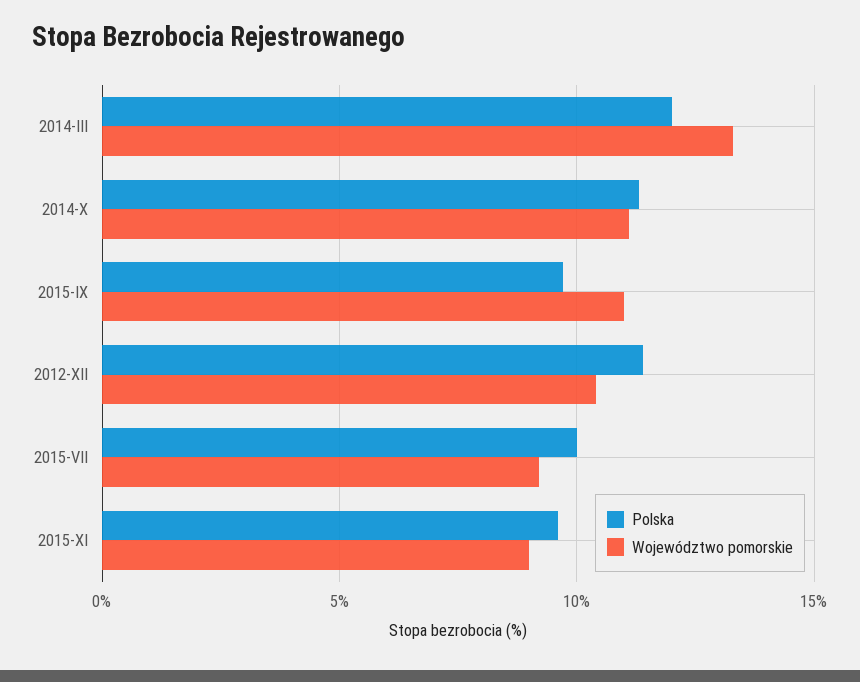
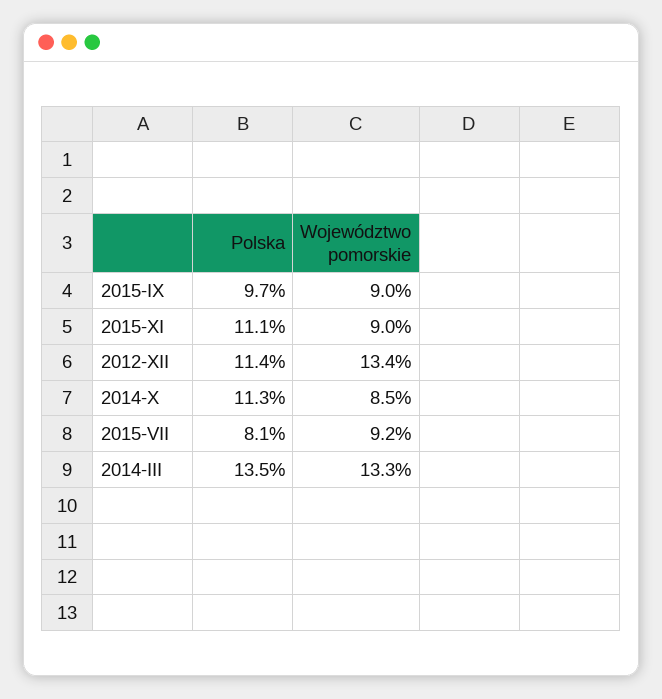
  {
    "Polska": {
-     "2014-III": 12,
+     "2014-III": 13.5,
      "2014-X": 11.3,
      "2015-IX": 9.7,
      "2012-XII": 11.4,
-     "2015-VII": 10,
+     "2015-VII": 8.1,
-     "2015-XI": 9.5
+     "2015-XI": 11.1
    },
    "Województwo pomorskie": {
      "2014-III": 13.3,
-     "2014-X": 11,
+     "2014-X": 8.5,
-     "2015-IX": 11,
+     "2015-IX": 9,
-     "2012-XII": 10.5,
+     "2012-XII": 13.4,
      "2015-VII": 9.2,
      "2015-XI": 9
    }
  }

